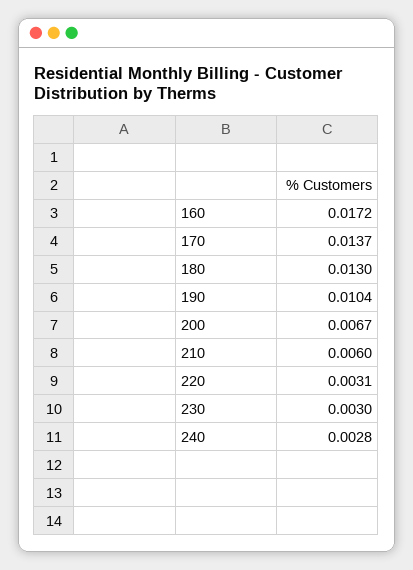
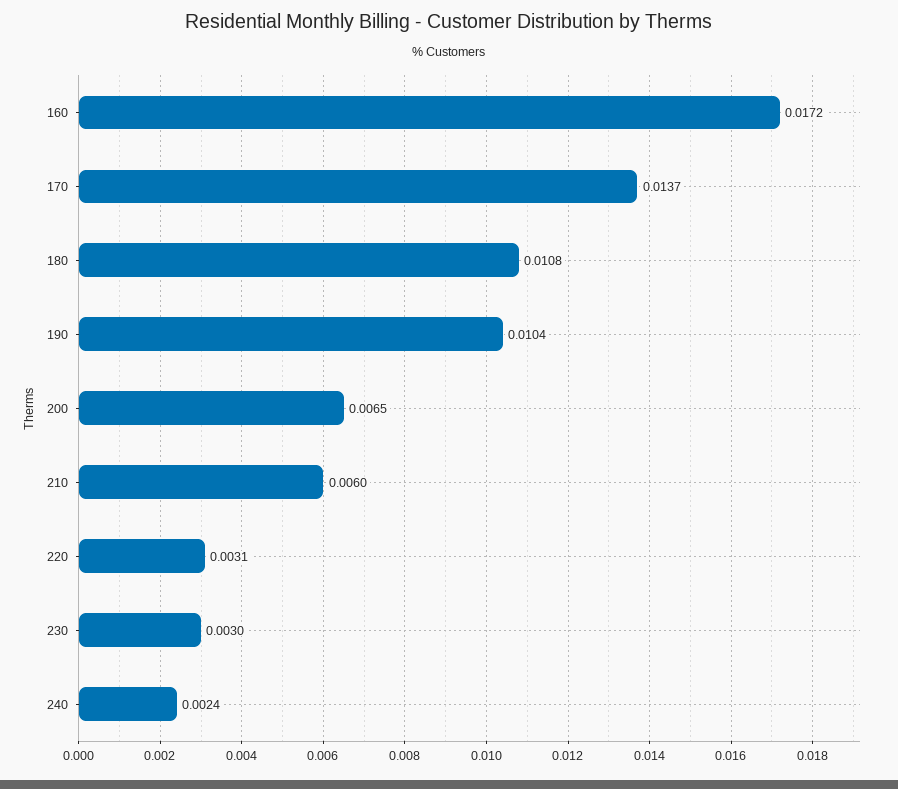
  {
    "160": 0.0172,
    "170": 0.0137,
-   "180": 0.013,
+   "180": 0.0108,
    "190": 0.0104,
-   "200": 0.0067,
+   "200": 0.0065,
    "210": 0.006,
    "220": 0.0031,
    "230": 0.003,
-   "240": 0.0028
+   "240": 0.0024
  }

